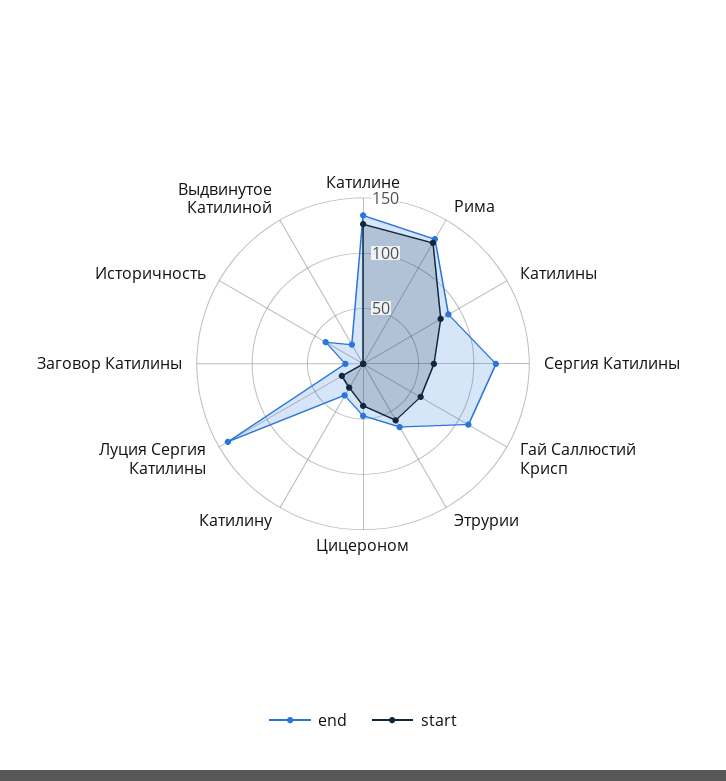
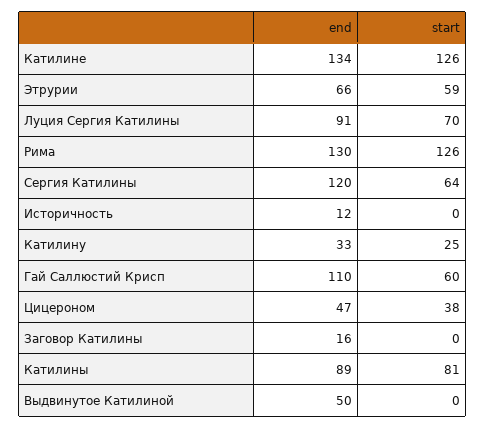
  {
    "end": {
      "Катилине": 134,
      "Рима": 130,
      "Катилины": 89,
      "Сергия Катилины": 120,
      "Гай Саллюстий Крисп": 110,
      "Этрурии": 66,
      "Цицероном": 47,
      "Катилину": 33,
-     "Луция Сергия Катилины": 140,
+     "Луция Сергия Катилины": 91,
      "Заговор Катилины": 16,
-     "Историчность": 40,
+     "Историчность": 12,
-     "Выдвинутое Катилиной": 20
+     "Выдвинутое Катилиной": 50
    },
    "start": {
      "Катилине": 126,
      "Рима": 126,
      "Катилины": 81,
      "Сергия Катилины": 64,
      "Гай Саллюстий Крисп": 60,
      "Этрурии": 59,
      "Цицероном": 38,
      "Катилину": 25,
-     "Луция Сергия Катилины": 20,
+     "Луция Сергия Катилины": 70,
      "Заговор Катилины": 0,
      "Историчность": 0,
      "Выдвинутое Катилиной": 0
    }
  }

